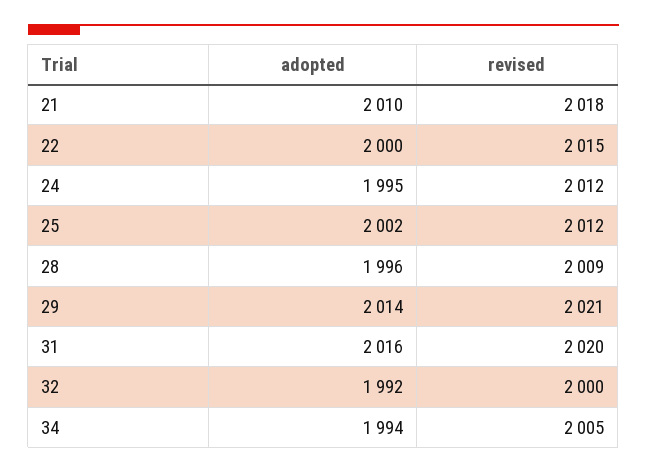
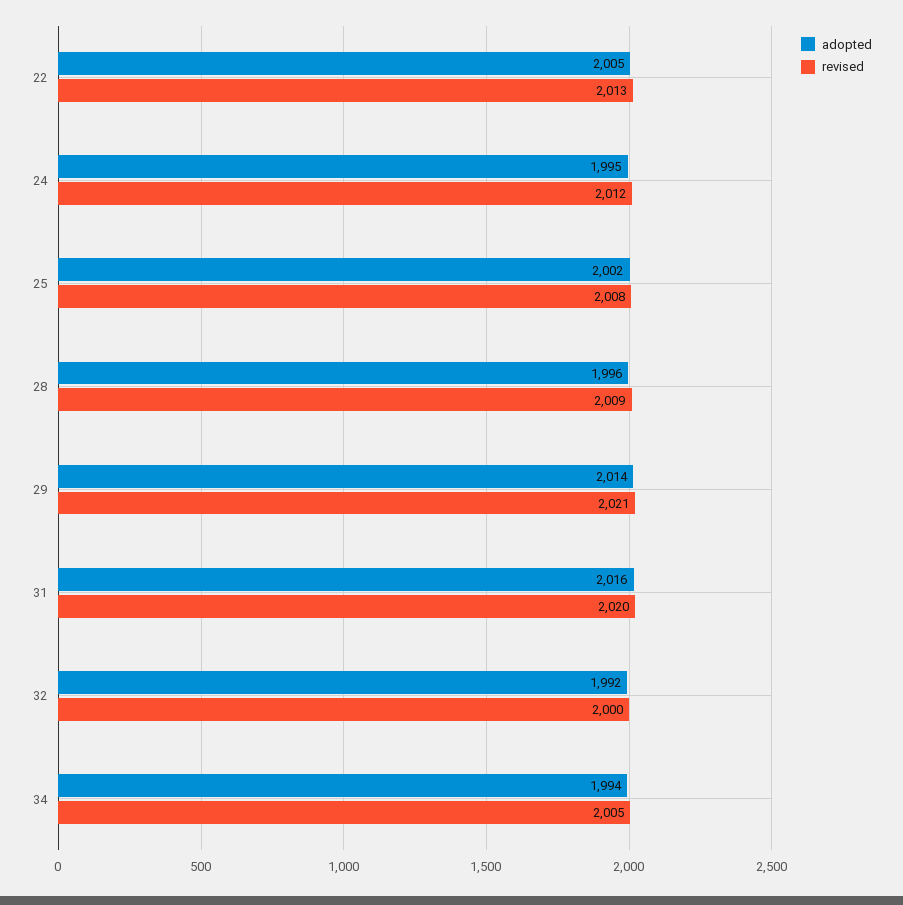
  {
    "adopted": {
-     "21": 2010,
-     "22": 2000,
+     "22": 2005,
      "24": 1995,
      "25": 2002,
      "28": 1996,
      "29": 2014,
      "31": 2016,
      "32": 1992,
      "34": 1994
    },
    "revised": {
-     "21": 2018,
-     "22": 2015,
+     "22": 2013,
      "24": 2012,
-     "25": 2012,
+     "25": 2008,
      "28": 2009,
      "29": 2021,
      "31": 2020,
      "32": 2000,
      "34": 2005
    }
  }

